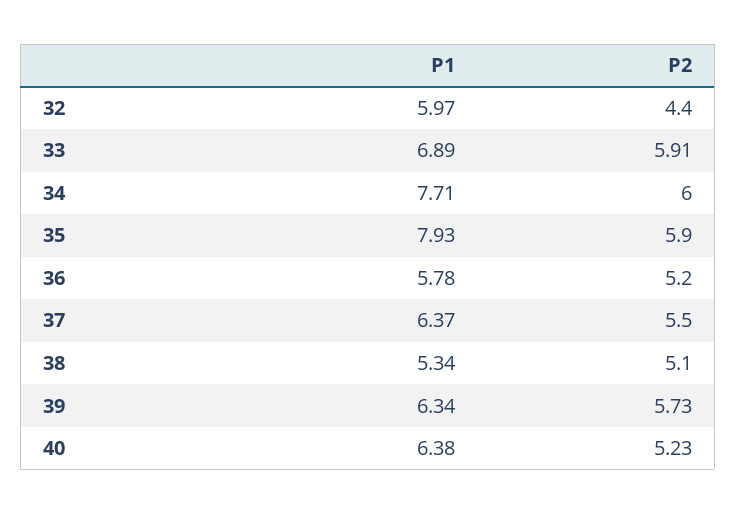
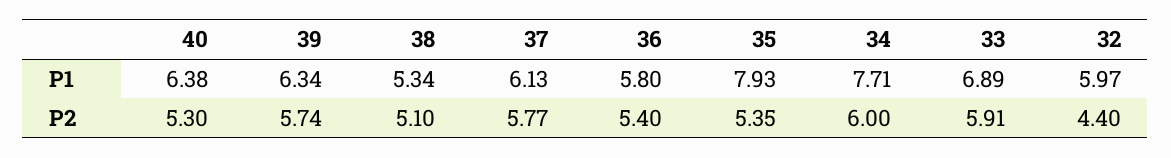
  {
    "P1": {
      "32": 5.97,
      "33": 6.89,
      "34": 7.71,
      "35": 7.93,
-     "36": 5.78,
+     "36": 5.8,
-     "37": 6.37,
+     "37": 6.13,
      "38": 5.34,
      "39": 6.34,
      "40": 6.38
    },
    "P2": {
      "32": 4.4,
      "33": 5.91,
      "34": 6,
-     "35": 5.9,
+     "35": 5.35,
-     "36": 5.2,
+     "36": 5.4,
-     "37": 5.5,
+     "37": 5.77,
      "38": 5.1,
-     "39": 5.73,
+     "39": 5.74,
-     "40": 5.23
+     "40": 5.3
    }
  }

